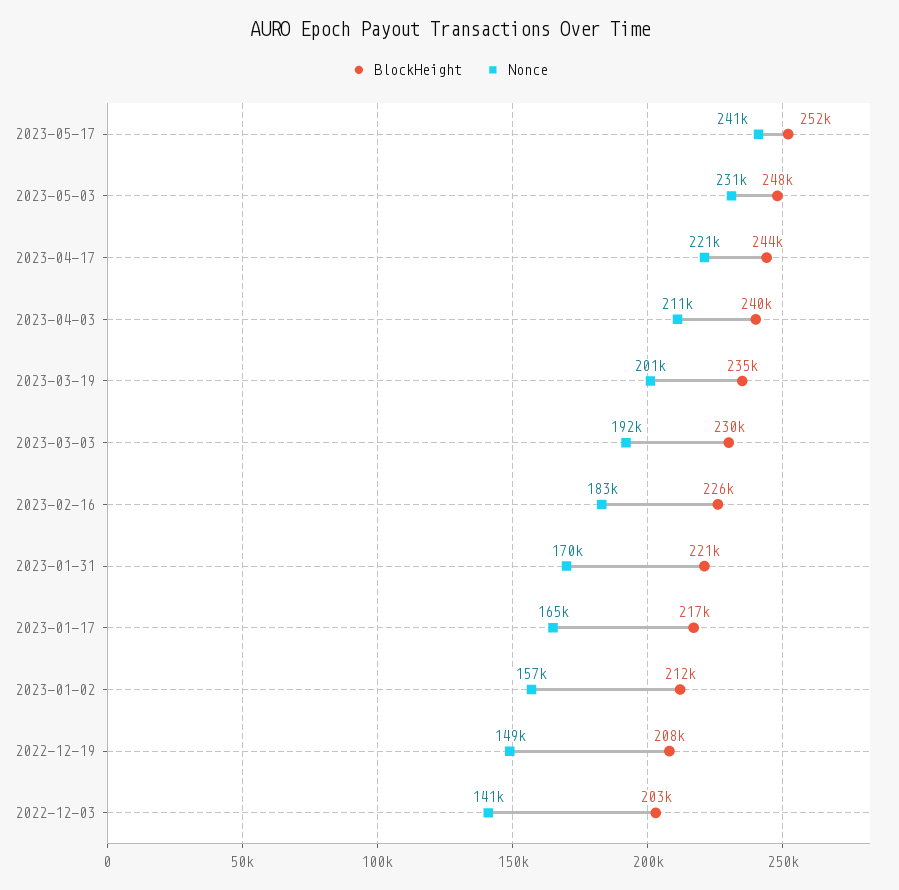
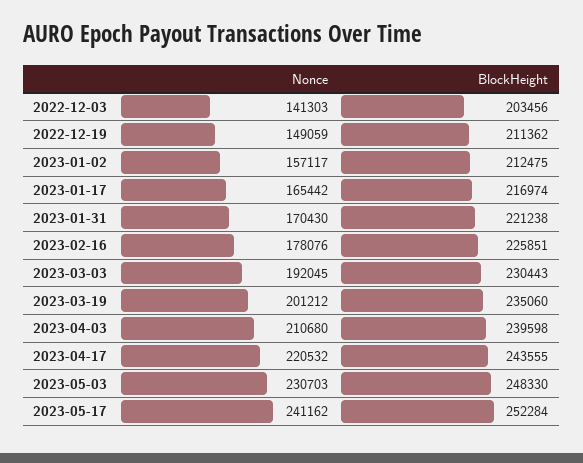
  {
    "BlockHeight": {
      "2023-05-17": 252284,
      "2023-05-03": 248330,
      "2023-04-17": 243555,
      "2023-04-03": 239598,
      "2023-03-19": 235060,
      "2023-03-03": 230443,
      "2023-02-16": 225851,
      "2023-01-31": 221238,
      "2023-01-17": 216974,
      "2023-01-02": 212475,
-     "2022-12-19": 208000,
+     "2022-12-19": 211362,
      "2022-12-03": 203456
    },
    "Nonce": {
      "2023-05-17": 241162,
      "2023-05-03": 230703,
      "2023-04-17": 220532,
      "2023-04-03": 210680,
      "2023-03-19": 201212,
      "2023-03-03": 192045,
-     "2023-02-16": 183000,
+     "2023-02-16": 178076,
      "2023-01-31": 170430,
      "2023-01-17": 165442,
      "2023-01-02": 157117,
      "2022-12-19": 149059,
      "2022-12-03": 141303
    }
  }

